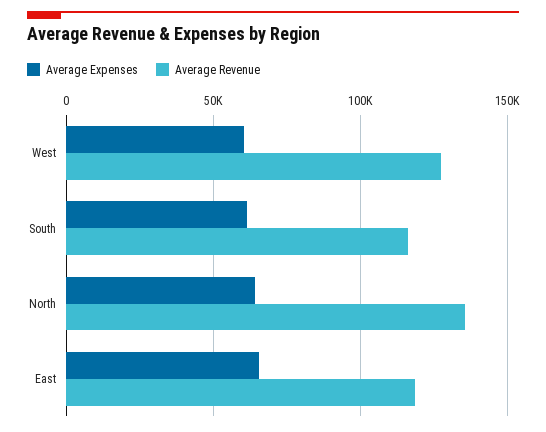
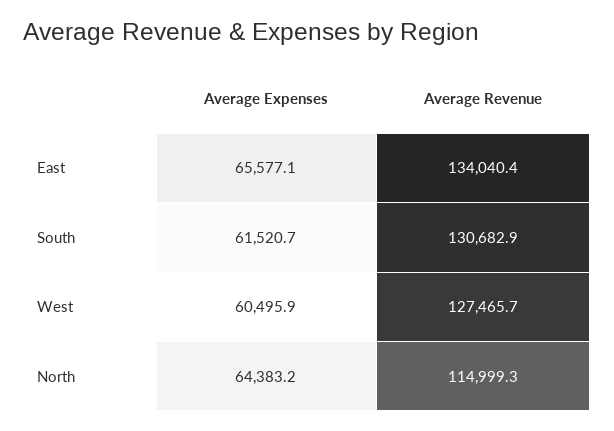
  {
    "Average Expenses": {
      "West": 60495.9,
      "South": 61520.7,
      "North": 64383.2,
      "East": 65577.1
    },
    "Average Revenue": {
      "West": 127465.7,
-     "South": 115000,
+     "South": 130682.9,
-     "North": 135000,
+     "North": 114999.3,
-     "East": 120000
+     "East": 134040.4
    }
  }

